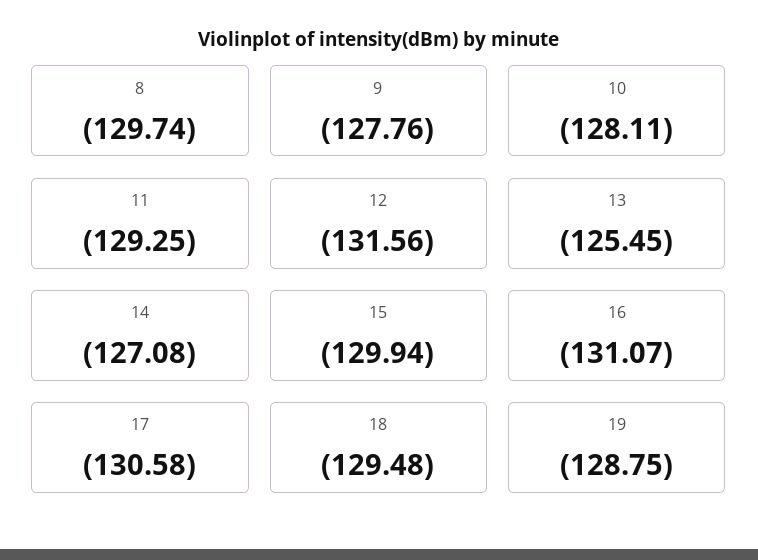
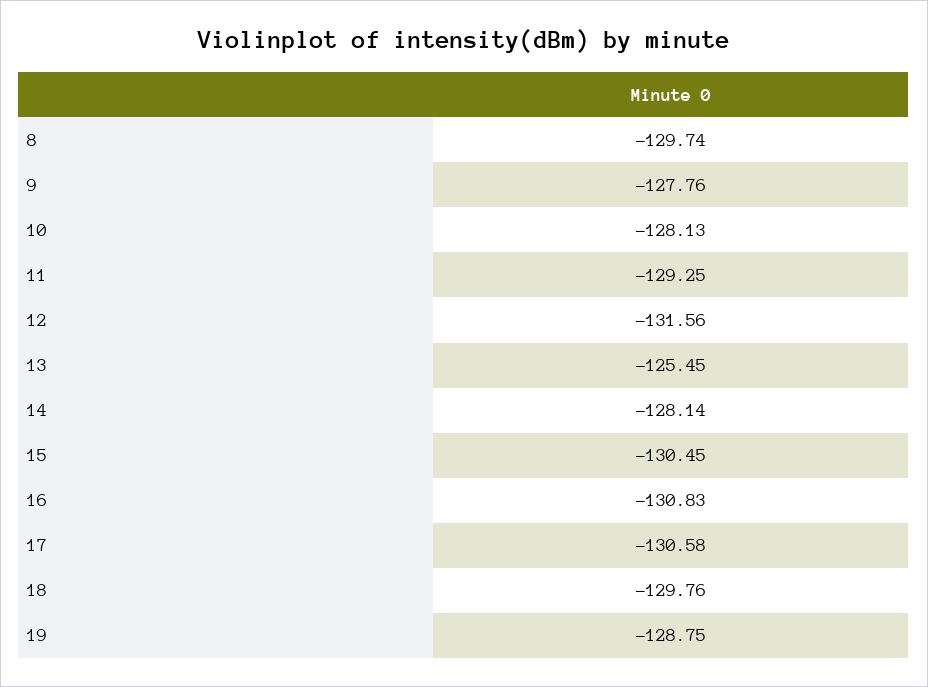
  {
    "8": -129.74,
    "9": -127.76,
-   "10": -128.11,
+   "10": -128.13,
    "11": -129.25,
    "12": -131.56,
    "13": -125.45,
-   "14": -127.08,
+   "14": -128.14,
-   "15": -129.94,
+   "15": -130.45,
-   "16": -131.07,
+   "16": -130.83,
    "17": -130.58,
-   "18": -129.48,
+   "18": -129.76,
    "19": -128.75
  }

